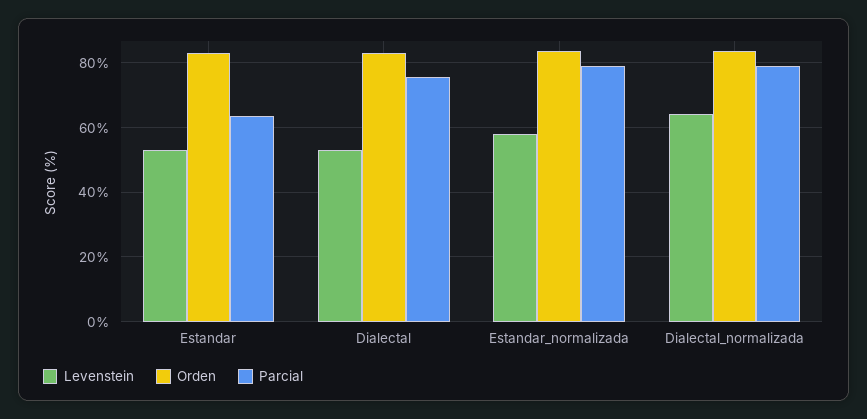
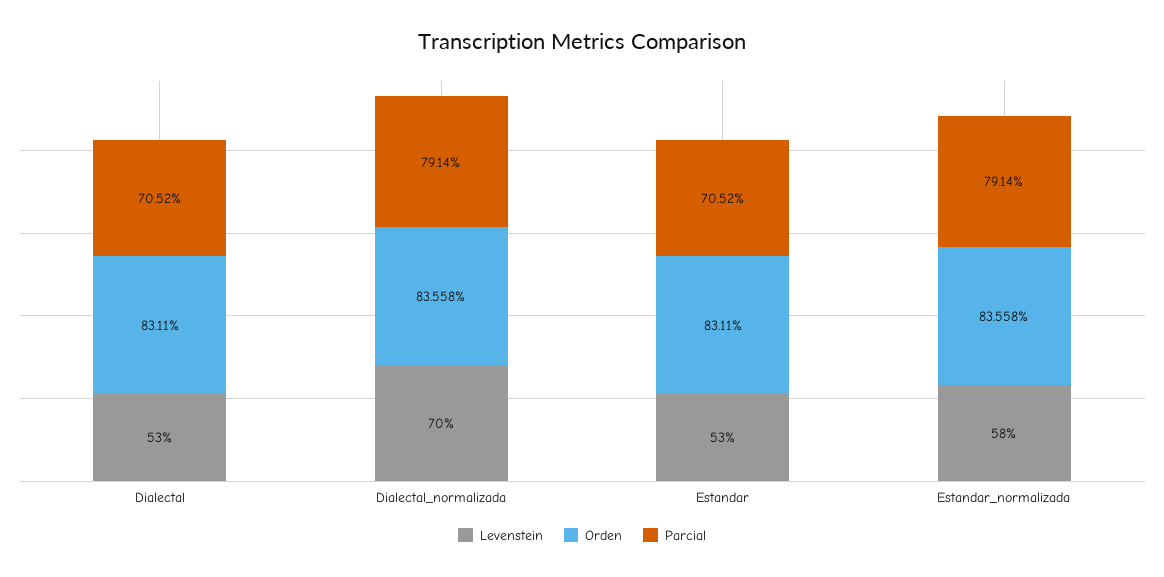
  {
    "Levenstein": {
      "Estandar": 53,
      "Dialectal": 53,
      "Estandar_normalizada": 58,
-     "Dialectal_normalizada": 64
+     "Dialectal_normalizada": 70
    },
    "Orden": {
      "Estandar": 83.11,
      "Dialectal": 83.11,
      "Estandar_normalizada": 83.558,
      "Dialectal_normalizada": 83.558
    },
    "Parcial": {
-     "Estandar": 64,
+     "Estandar": 70.52,
-     "Dialectal": 76,
+     "Dialectal": 70.52,
      "Estandar_normalizada": 79.14,
      "Dialectal_normalizada": 79.14
    }
  }

